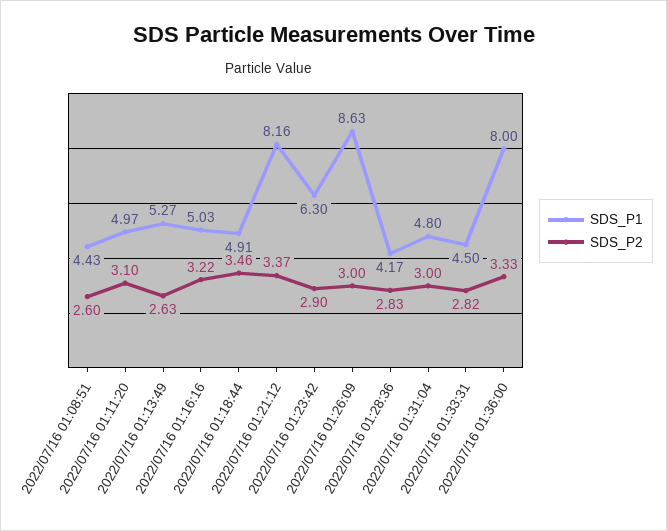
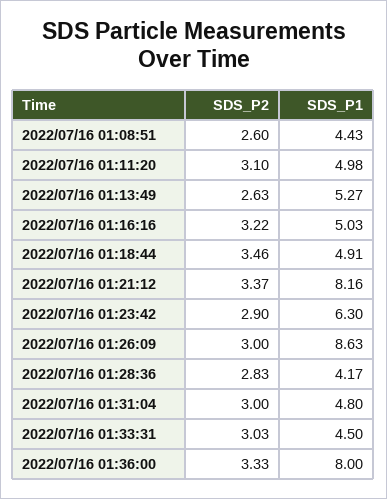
  {
    "SDS_P1": {
      "2022/07/16 01:08:51": 4.43,
-     "2022/07/16 01:11:20": 4.97,
+     "2022/07/16 01:11:20": 4.98,
      "2022/07/16 01:13:49": 5.27,
      "2022/07/16 01:16:16": 5.03,
      "2022/07/16 01:18:44": 4.91,
      "2022/07/16 01:21:12": 8.16,
      "2022/07/16 01:23:42": 6.3,
      "2022/07/16 01:26:09": 8.63,
      "2022/07/16 01:28:36": 4.17,
      "2022/07/16 01:31:04": 4.8,
      "2022/07/16 01:33:31": 4.5,
      "2022/07/16 01:36:00": 8
    },
    "SDS_P2": {
      "2022/07/16 01:08:51": 2.6,
      "2022/07/16 01:11:20": 3.1,
      "2022/07/16 01:13:49": 2.63,
      "2022/07/16 01:16:16": 3.22,
      "2022/07/16 01:18:44": 3.46,
      "2022/07/16 01:21:12": 3.37,
      "2022/07/16 01:23:42": 2.9,
      "2022/07/16 01:26:09": 3,
      "2022/07/16 01:28:36": 2.83,
      "2022/07/16 01:31:04": 3,
-     "2022/07/16 01:33:31": 2.82,
+     "2022/07/16 01:33:31": 3.03,
      "2022/07/16 01:36:00": 3.33
    }
  }

